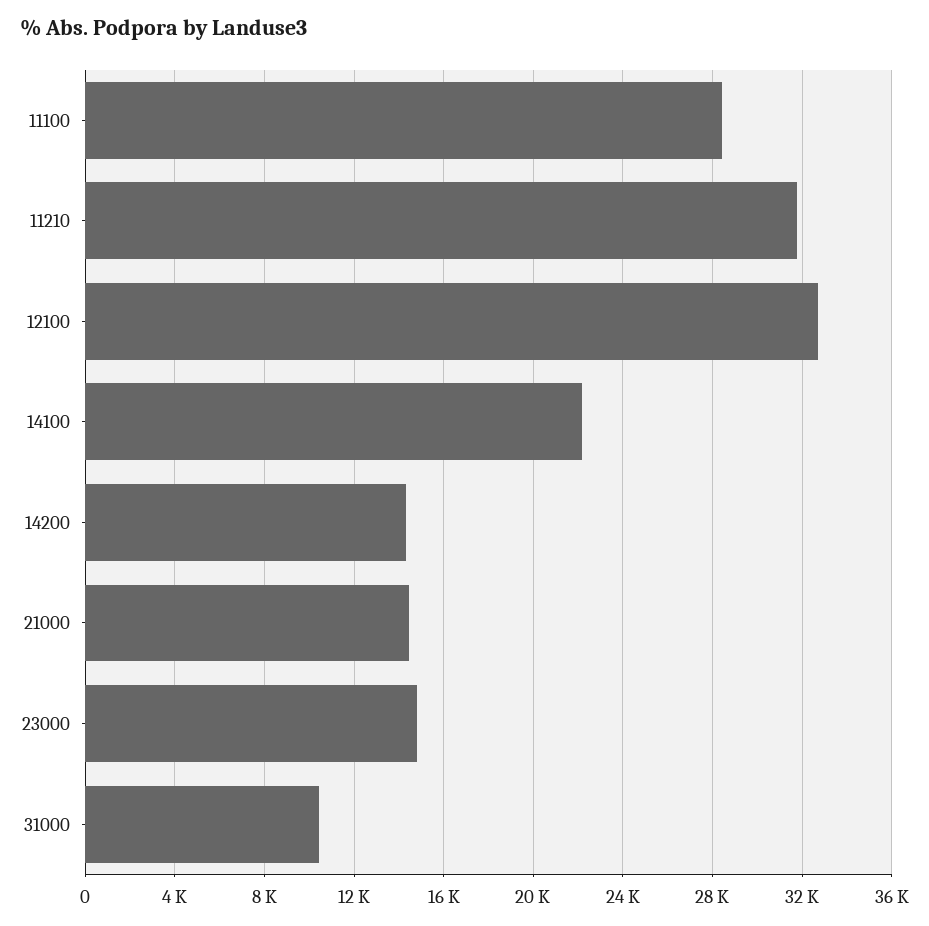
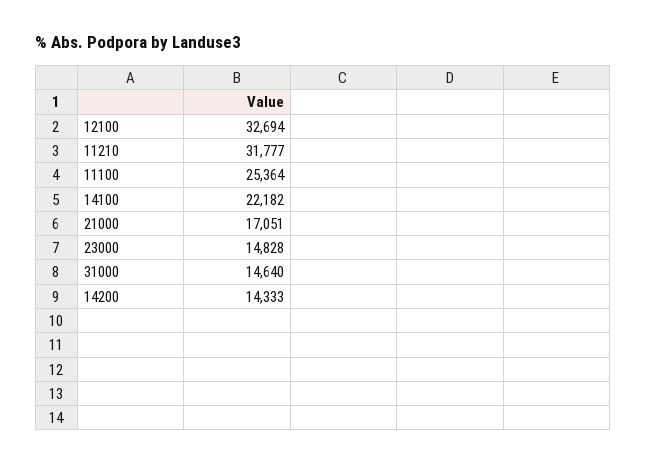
  {
-   "11100": 28500,
+   "11100": 25364,
    "11210": 31777,
    "12100": 32694,
    "14100": 22182,
    "14200": 14333,
-   "21000": 14500,
+   "21000": 17051,
    "23000": 14828,
-   "31000": 10500
+   "31000": 14640
  }

